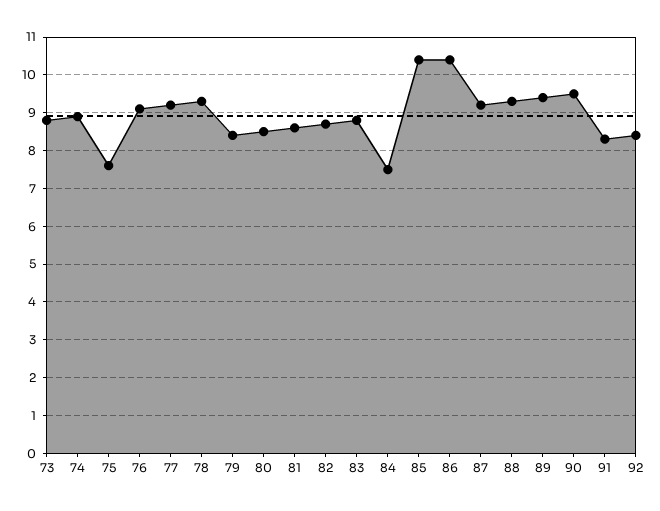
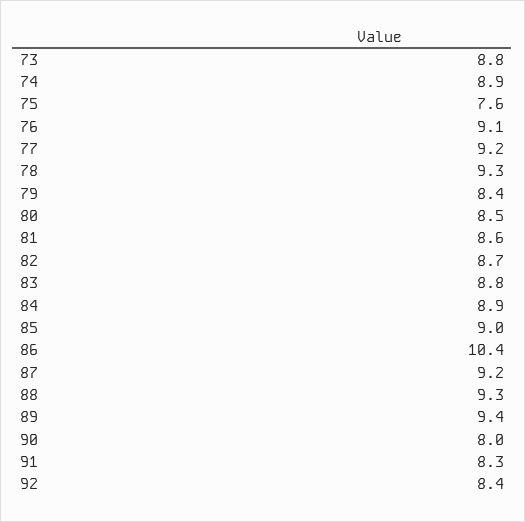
  {
    "73": 8.8,
    "74": 8.9,
    "75": 7.6,
    "76": 9.1,
    "77": 9.2,
    "78": 9.3,
    "79": 8.4,
    "80": 8.5,
    "81": 8.6,
    "82": 8.7,
    "83": 8.8,
-   "84": 7.5,
+   "84": 8.9,
-   "85": 10.5,
+   "85": 9,
    "86": 10.4,
    "87": 9.2,
    "88": 9.3,
    "89": 9.4,
-   "90": 9.5,
+   "90": 8,
    "91": 8.3,
    "92": 8.4
  }

